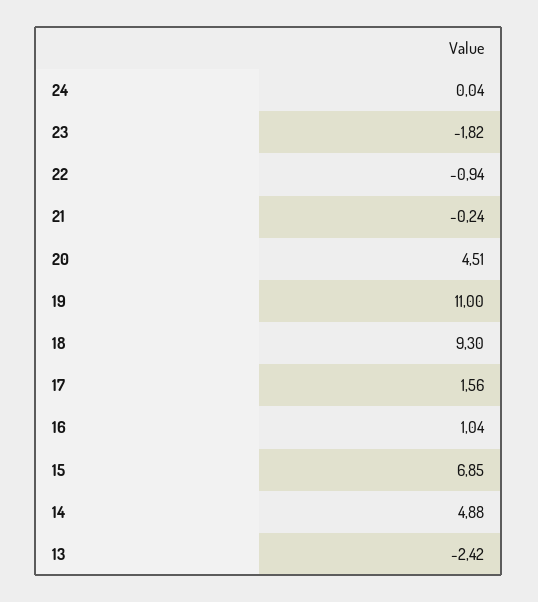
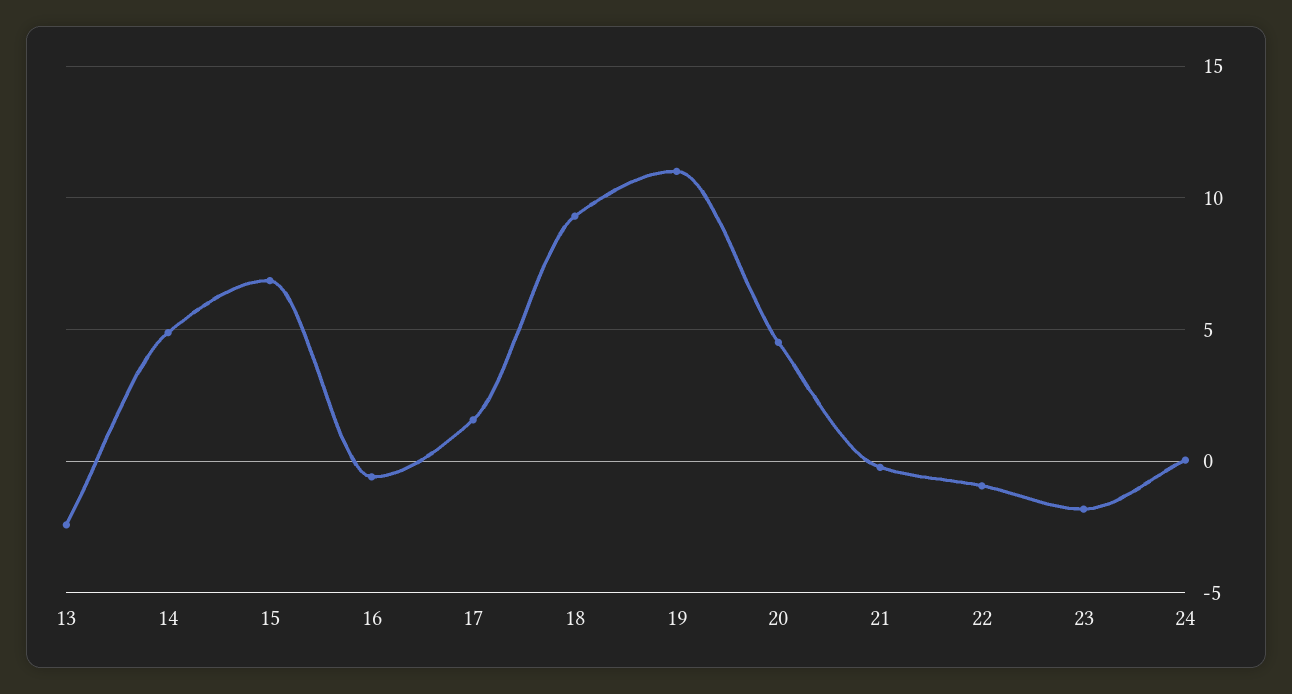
  {
    "24": 0.04,
    "23": -1.82,
    "22": -0.94,
    "21": -0.24,
    "20": 4.51,
    "19": 11,
    "18": 9.3,
    "17": 1.56,
-   "16": 1.04,
+   "16": -0.5,
    "15": 6.85,
    "14": 4.88,
    "13": -2.42
  }

